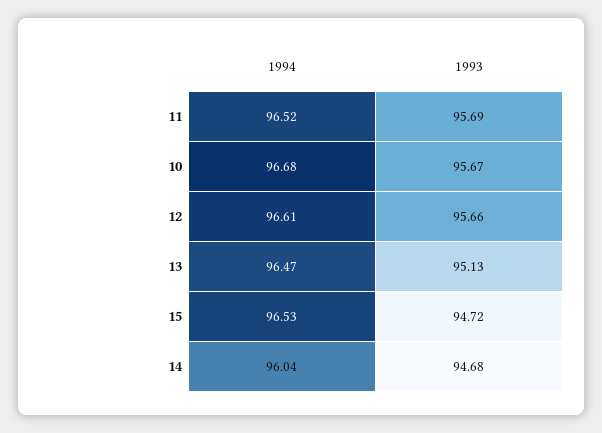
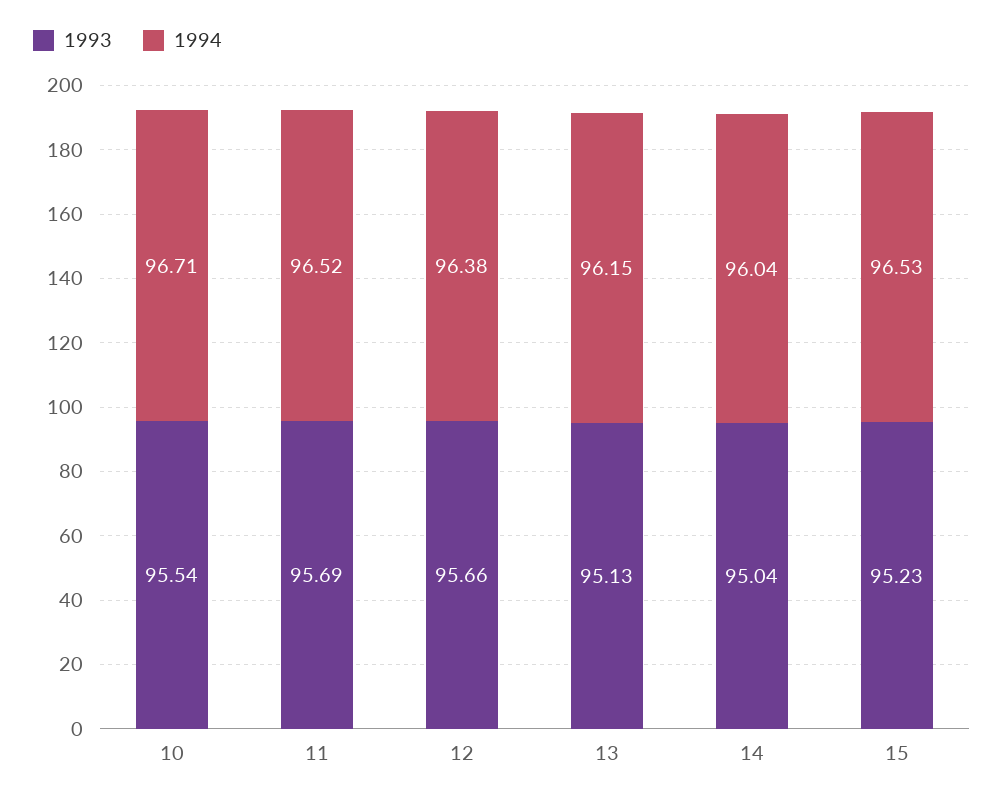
  {
    "1994": {
      "11": 96.52,
-     "10": 96.68,
+     "10": 96.71,
-     "12": 96.61,
+     "12": 96.38,
-     "13": 96.47,
+     "13": 96.15,
      "15": 96.53,
      "14": 96.04
    },
    "1993": {
      "11": 95.69,
-     "10": 95.67,
+     "10": 95.54,
      "12": 95.66,
      "13": 95.13,
-     "15": 94.72,
+     "15": 95.23,
-     "14": 94.68
+     "14": 95.04
    }
  }

